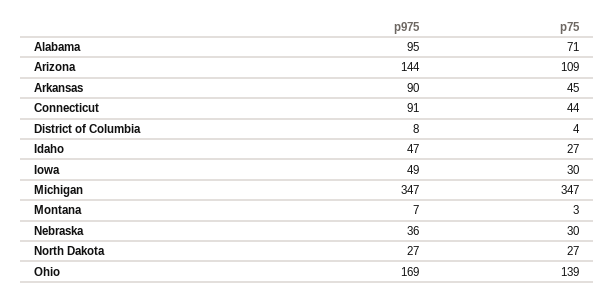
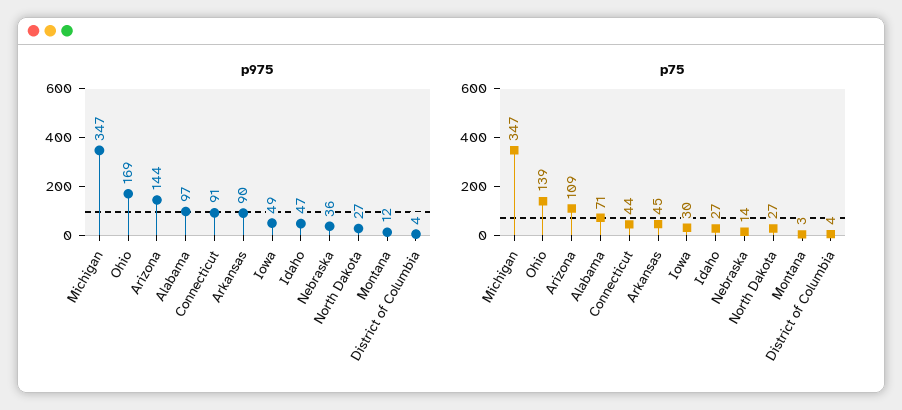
  {
    "p975": {
-     "Alabama": 95,
+     "Alabama": 97,
      "Arizona": 144,
      "Arkansas": 90,
      "Connecticut": 91,
-     "District of Columbia": 8,
+     "District of Columbia": 4,
      "Idaho": 47,
      "Iowa": 49,
      "Michigan": 347,
-     "Montana": 7,
+     "Montana": 12,
      "Nebraska": 36,
      "North Dakota": 27,
      "Ohio": 169
    },
    "p75": {
      "Alabama": 71,
      "Arizona": 109,
      "Arkansas": 45,
      "Connecticut": 44,
      "District of Columbia": 4,
      "Idaho": 27,
      "Iowa": 30,
      "Michigan": 347,
      "Montana": 3,
-     "Nebraska": 30,
+     "Nebraska": 14,
      "North Dakota": 27,
      "Ohio": 139
    }
  }

